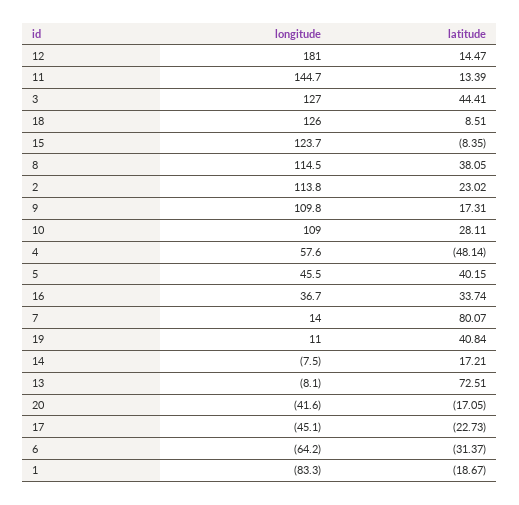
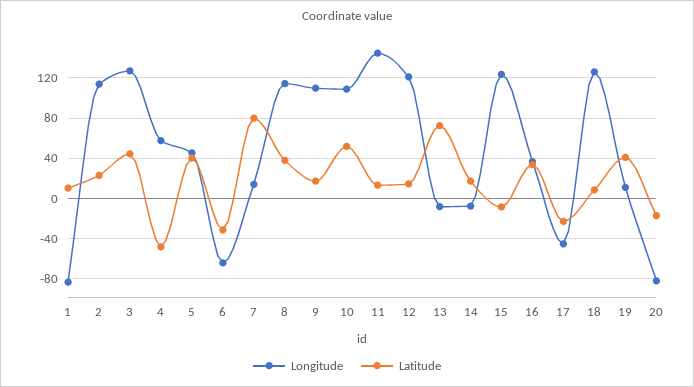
  {
    "longitude": {
-     "12": 181,
+     "12": 120,
      "11": 144.7,
      "3": 127,
      "18": 126,
      "15": 123.7,
      "8": 114.5,
      "2": 113.8,
      "9": 109.8,
      "10": 109,
      "4": 57.6,
      "5": 45.5,
      "16": 36.7,
      "7": 14,
      "19": 11,
      "14": -7.5,
      "13": -8.1,
-     "20": -41.6,
+     "20": -80,
      "17": -45.1,
      "6": -64.2,
      "1": -83.3
    },
    "latitude": {
      "12": 14.47,
      "11": 13.39,
      "3": 44.41,
      "18": 8.51,
      "15": -8.35,
      "8": 38.05,
      "2": 23.02,
      "9": 17.31,
-     "10": 28.11,
+     "10": 50,
      "4": -48.14,
      "5": 40.15,
      "16": 33.74,
      "7": 80.07,
      "19": 40.84,
      "14": 17.21,
      "13": 72.51,
      "20": -17.05,
      "17": -22.73,
      "6": -31.37,
-     "1": -18.67
+     "1": 10
    }
  }

